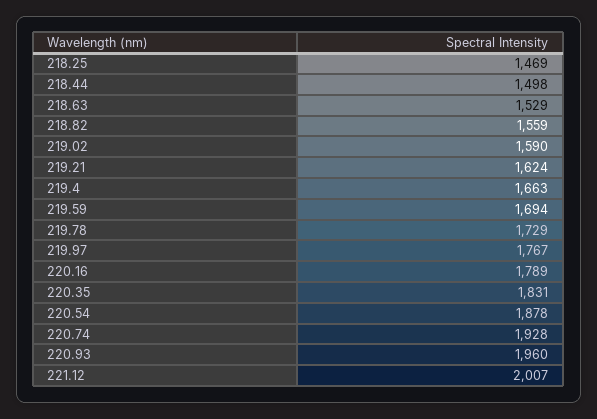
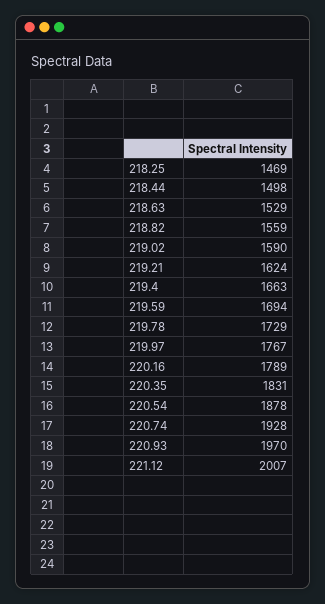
  {
    "218.25": 1469,
    "218.44": 1498,
    "218.63": 1529,
    "218.82": 1559,
    "219.02": 1590,
    "219.21": 1624,
    "219.4": 1663,
    "219.59": 1694,
    "219.78": 1729,
    "219.97": 1767,
    "220.16": 1789,
    "220.35": 1831,
    "220.54": 1878,
    "220.74": 1928,
-   "220.93": 1960,
+   "220.93": 1970,
    "221.12": 2007
  }

